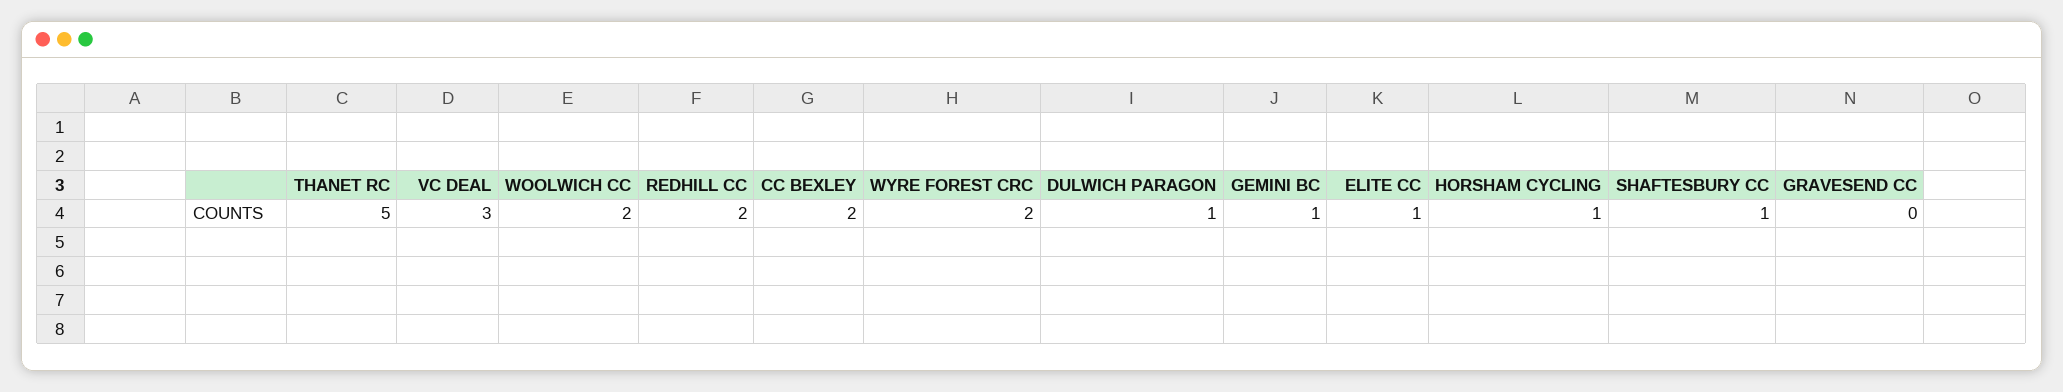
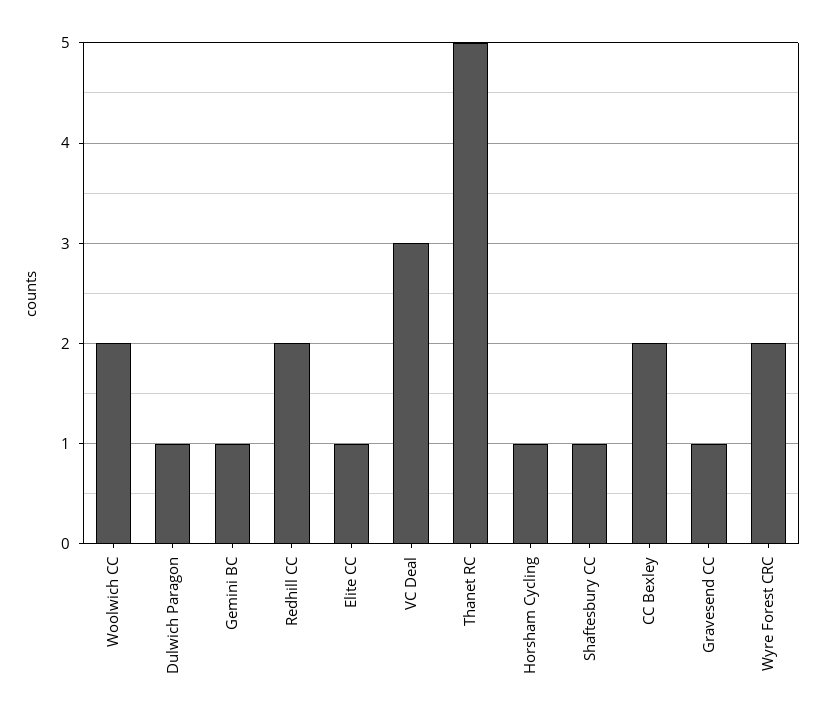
  {
    "THANET RC": 5,
    "VC DEAL": 3,
    "WOOLWICH CC": 2,
    "REDHILL CC": 2,
    "CC BEXLEY": 2,
    "WYRE FOREST CRC": 2,
    "DULWICH PARAGON": 1,
    "GEMINI BC": 1,
    "ELITE CC": 1,
    "HORSHAM CYCLING": 1,
    "SHAFTESBURY CC": 1,
-   "GRAVESEND CC": 0
+   "GRAVESEND CC": 1
  }

